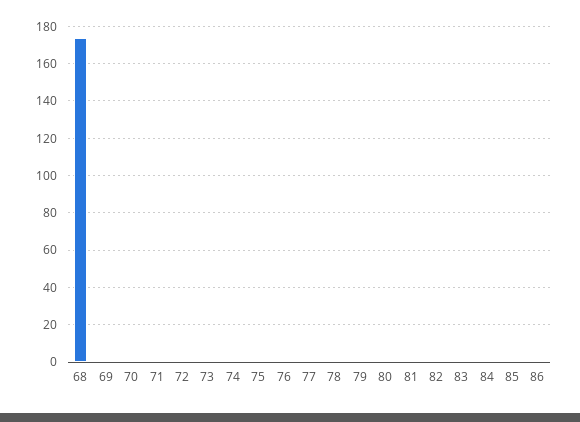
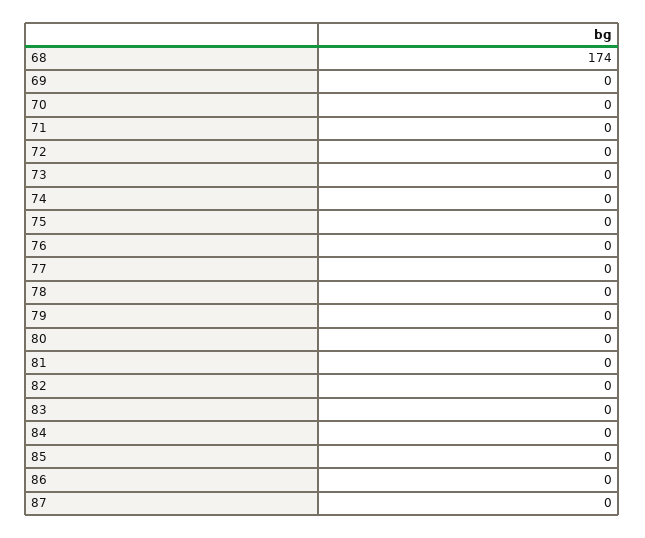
  {
    "68": 174,
    "69": 0,
    "70": 0,
    "71": 0,
    "72": 0,
    "73": 0,
    "74": 0,
    "75": 0,
    "76": 0,
    "77": 0,
    "78": 0,
    "79": 0,
    "80": 0,
    "81": 0,
    "82": 0,
    "83": 0,
    "84": 0,
    "85": 0,
-   "86": 0
+   "86": 0,
+   "87": 0
  }

